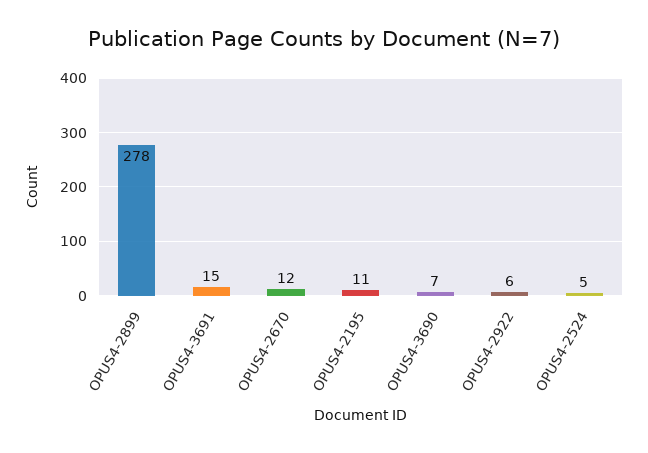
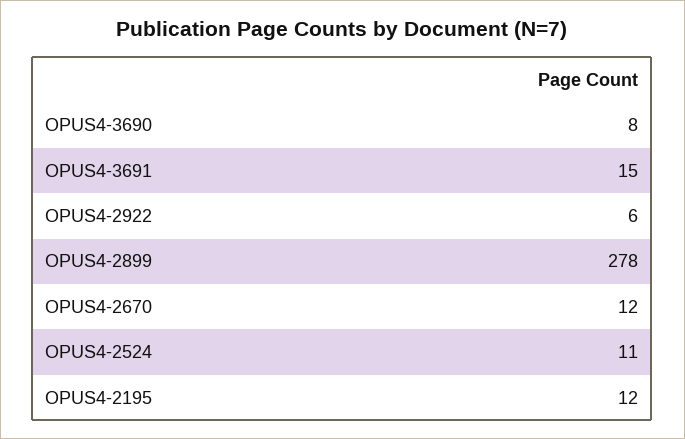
  {
    "OPUS4-2899": 278,
    "OPUS4-3691": 15,
    "OPUS4-2670": 12,
-   "OPUS4-2195": 11,
+   "OPUS4-2195": 12,
-   "OPUS4-3690": 7,
+   "OPUS4-3690": 8,
    "OPUS4-2922": 6,
-   "OPUS4-2524": 5
+   "OPUS4-2524": 11
  }

